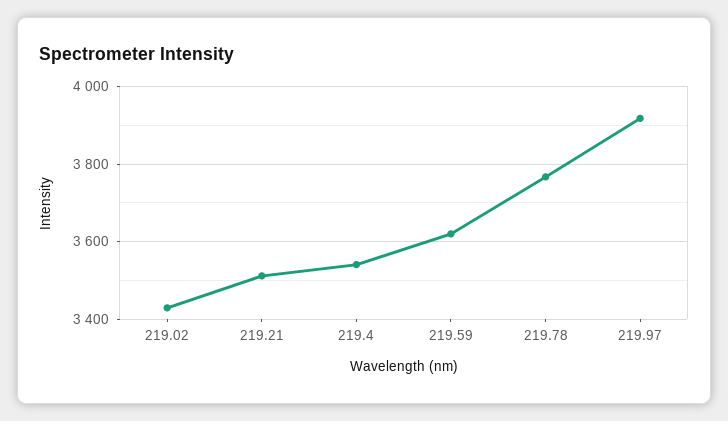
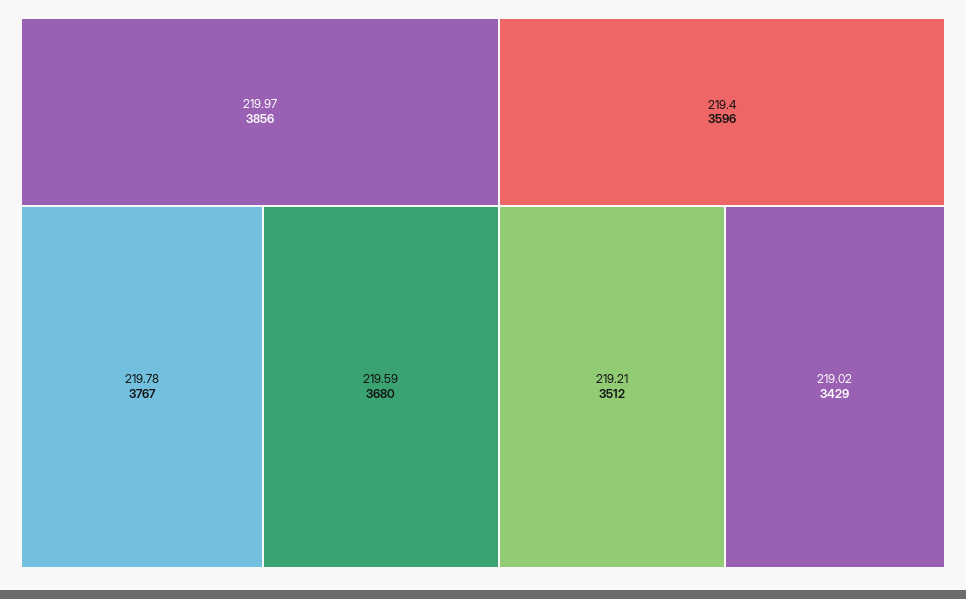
  {
    "219.02": 3429,
    "219.21": 3512,
-   "219.4": 3540,
+   "219.4": 3596,
-   "219.59": 3620,
+   "219.59": 3680,
    "219.78": 3767,
-   "219.97": 3920
+   "219.97": 3856
  }

